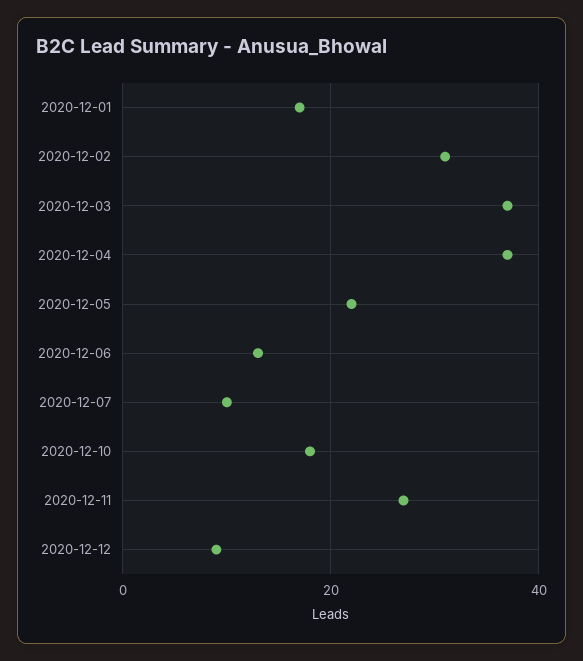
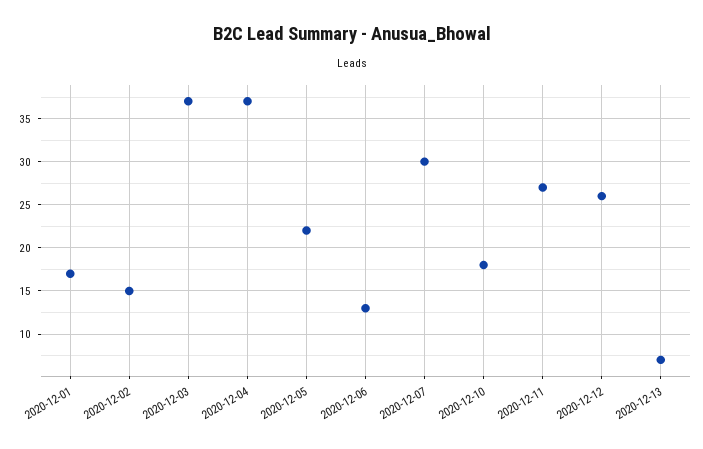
  {
    "2020-12-01": 17,
-   "2020-12-02": 30,
+   "2020-12-02": 15,
    "2020-12-03": 37,
    "2020-12-04": 37,
    "2020-12-05": 22,
    "2020-12-06": 13,
-   "2020-12-07": 10,
+   "2020-12-07": 30,
    "2020-12-10": 18,
    "2020-12-11": 27,
-   "2020-12-12": 10
+   "2020-12-12": 26,
+   "2020-12-13": 7
  }

